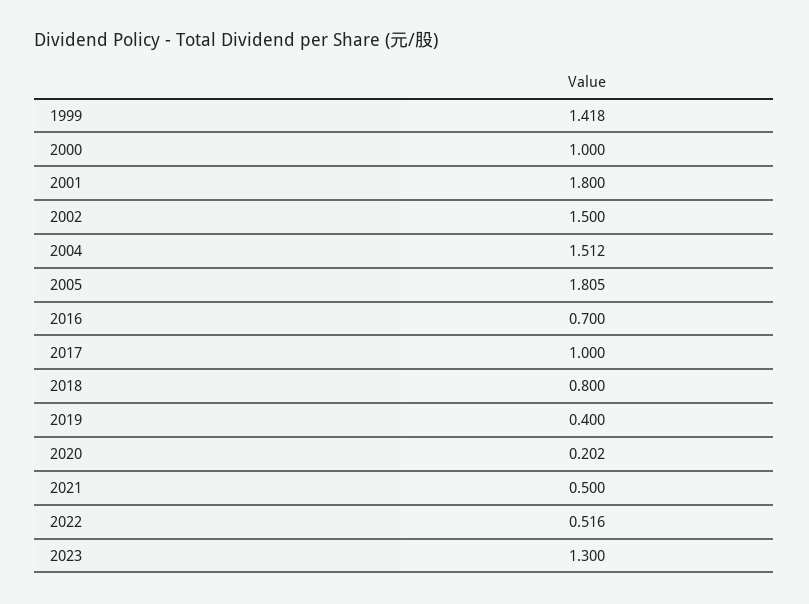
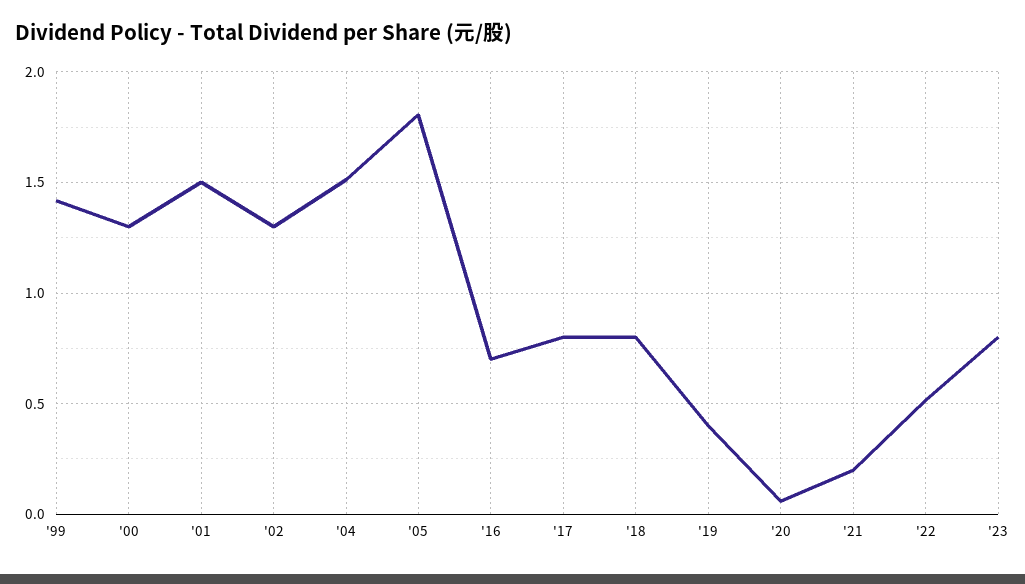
  {
    "1999": 1.418,
-   "2000": 1,
+   "2000": 1.3,
-   "2001": 1.8,
+   "2001": 1.5,
-   "2002": 1.5,
+   "2002": 1.3,
    "2004": 1.512,
    "2005": 1.805,
    "2016": 0.7,
-   "2017": 1,
+   "2017": 0.8,
    "2018": 0.8,
    "2019": 0.4,
-   "2020": 0.202,
+   "2020": 0.05,
-   "2021": 0.5,
+   "2021": 0.2,
    "2022": 0.516,
-   "2023": 1.3
+   "2023": 0.8
  }

